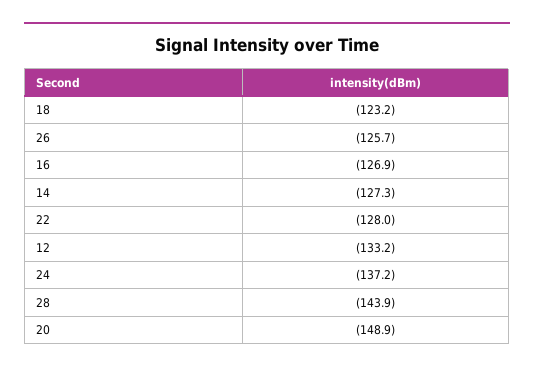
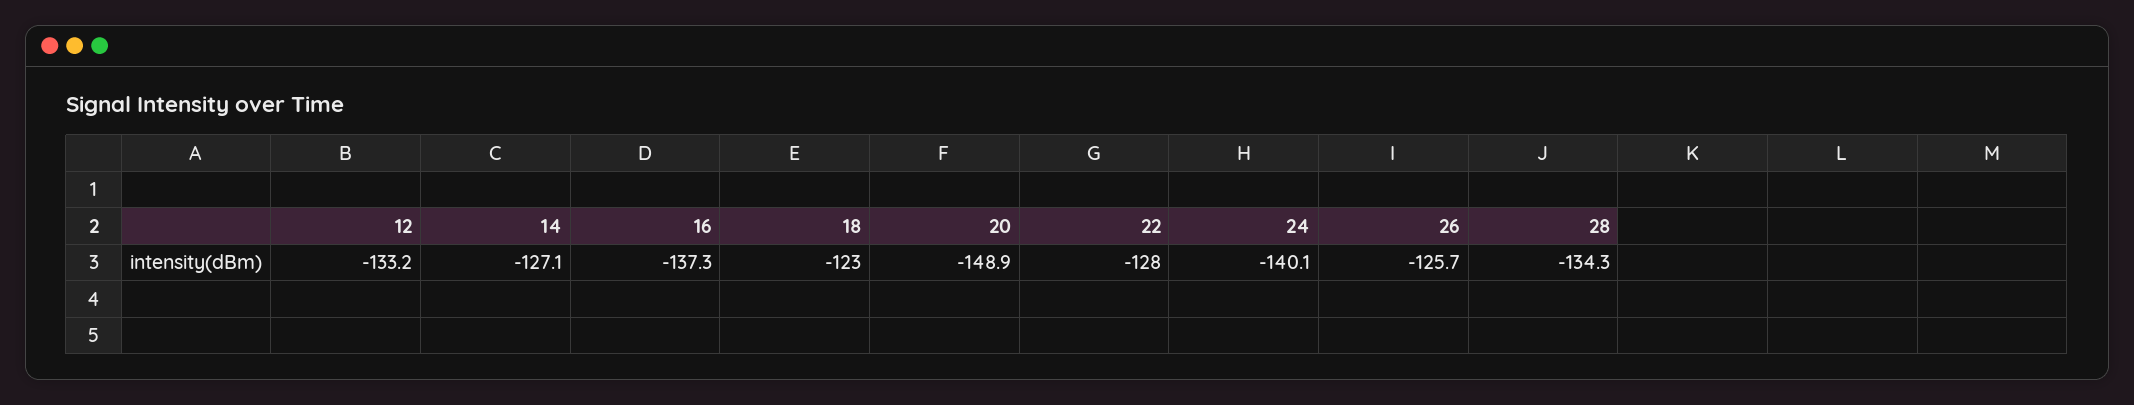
  {
-   "18": -123.2,
+   "18": -123,
    "26": -125.7,
-   "16": -126.9,
+   "16": -137.3,
-   "14": -127.3,
+   "14": -127.1,
    "22": -128,
    "12": -133.2,
-   "24": -137.2,
+   "24": -140.1,
-   "28": -143.9,
+   "28": -134.3,
    "20": -148.9
  }

